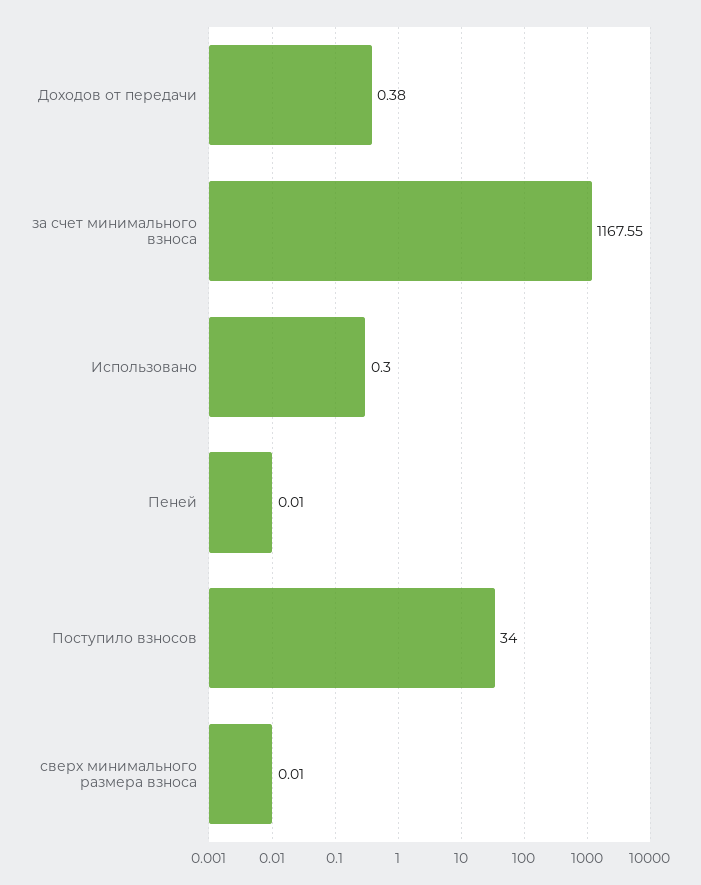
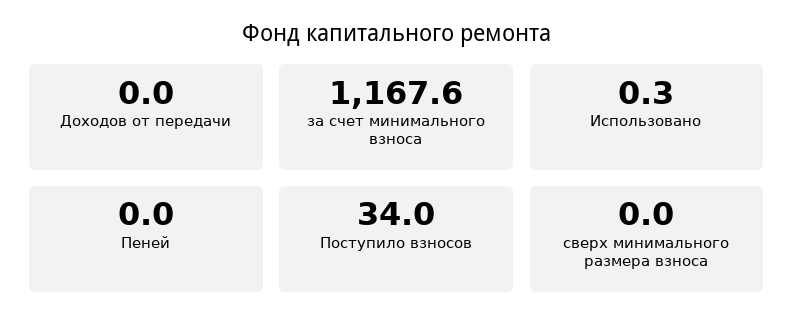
  {
-   "Доходов от передачи": 0.38,
+   "Доходов от передачи": 0,
    "за счет минимального взноса": 1167.55,
    "Использовано": 0.3,
    "Пеней": 0.01,
    "Поступило взносов": 34,
    "сверх минимального размера взноса": 0.01
  }

